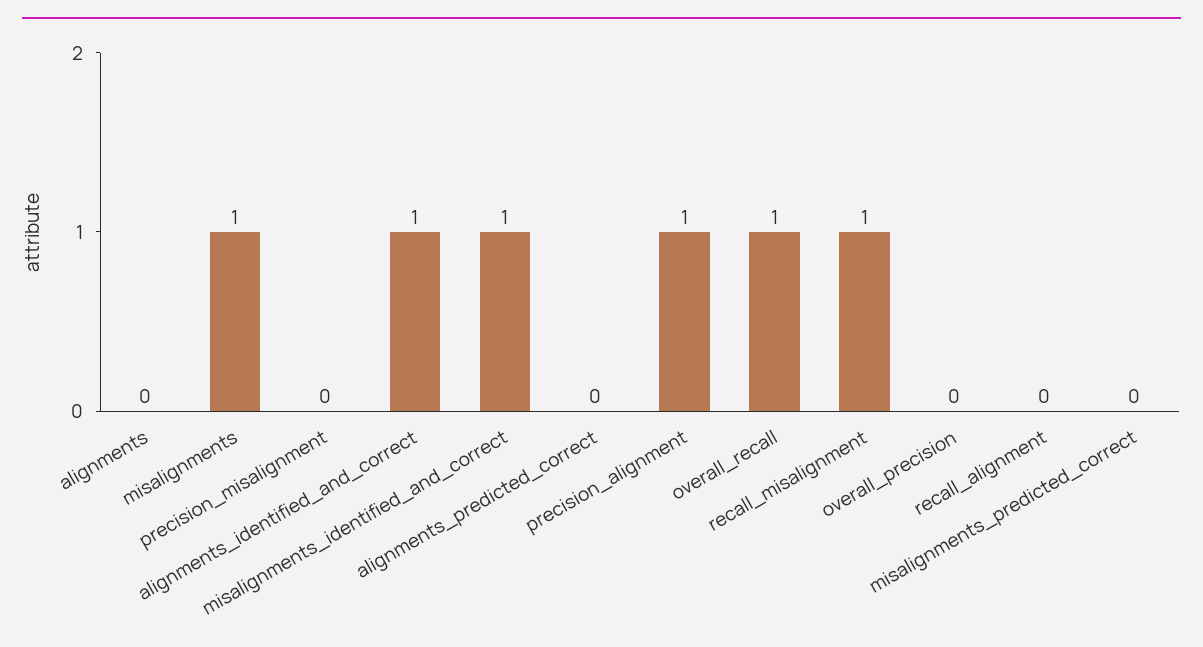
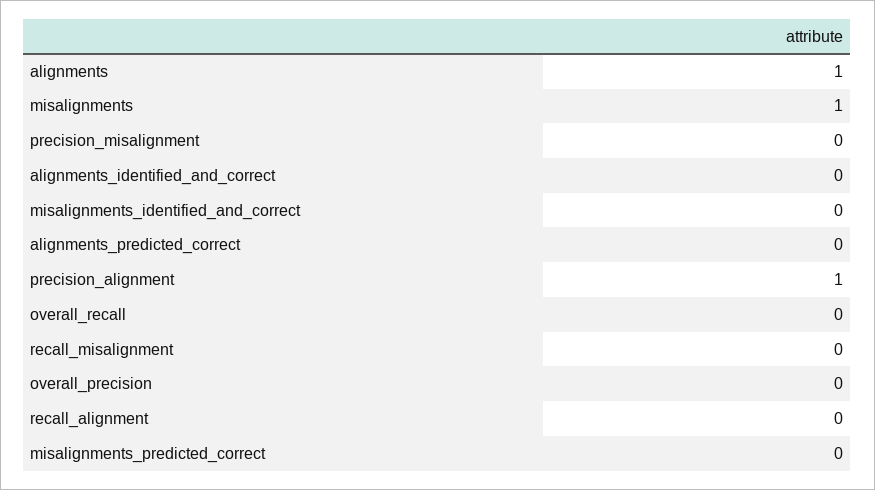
  {
-   "alignments": 0,
+   "alignments": 1,
    "misalignments": 1,
    "precision_misalignment": 0,
-   "alignments_identified_and_correct": 1,
+   "alignments_identified_and_correct": 0,
-   "misalignments_identified_and_correct": 1,
+   "misalignments_identified_and_correct": 0,
    "alignments_predicted_correct": 0,
    "precision_alignment": 1,
-   "overall_recall": 1,
+   "overall_recall": 0,
-   "recall_misalignment": 1,
+   "recall_misalignment": 0,
    "overall_precision": 0,
    "recall_alignment": 0,
    "misalignments_predicted_correct": 0
  }

